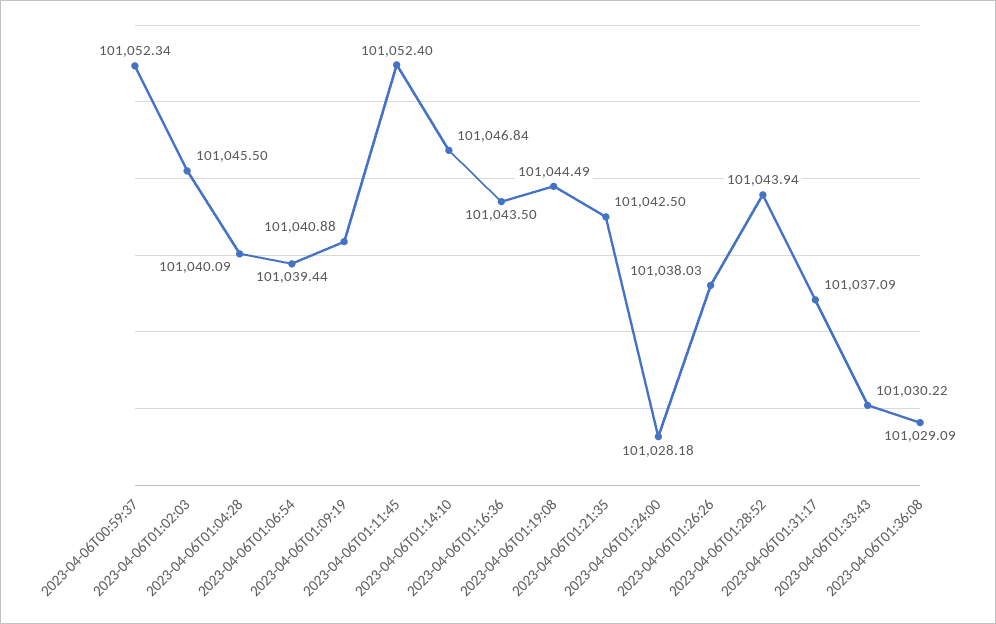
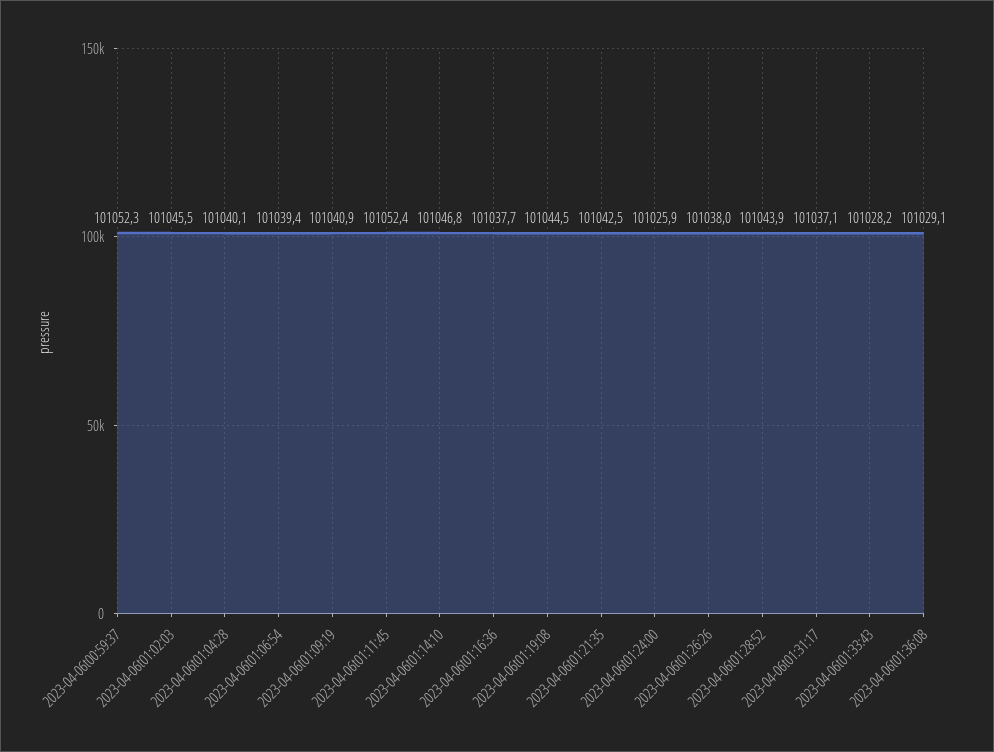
  {
    "2023-04-06T00:59:37": 101052.34,
    "2023-04-06T01:02:03": 101045.5,
    "2023-04-06T01:04:28": 101040.09,
    "2023-04-06T01:06:54": 101039.44,
    "2023-04-06T01:09:19": 101040.88,
    "2023-04-06T01:11:45": 101052.4,
    "2023-04-06T01:14:10": 101046.84,
-   "2023-04-06T01:16:36": 101043.5,
+   "2023-04-06T01:16:36": 101037.7,
    "2023-04-06T01:19:08": 101044.49,
    "2023-04-06T01:21:35": 101042.5,
-   "2023-04-06T01:24:00": 101028.18,
+   "2023-04-06T01:24:00": 101025.9,
    "2023-04-06T01:26:26": 101038.03,
    "2023-04-06T01:28:52": 101043.94,
    "2023-04-06T01:31:17": 101037.09,
-   "2023-04-06T01:33:43": 101030.22,
+   "2023-04-06T01:33:43": 101028.2,
    "2023-04-06T01:36:08": 101029.09
  }

